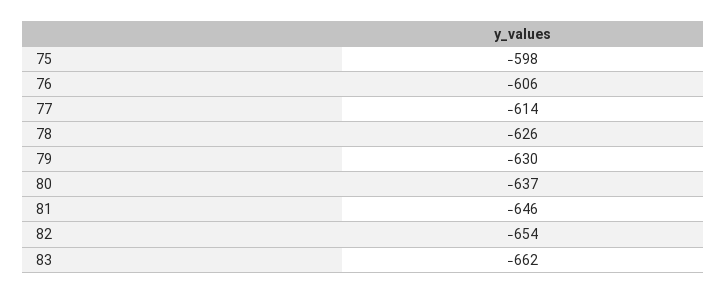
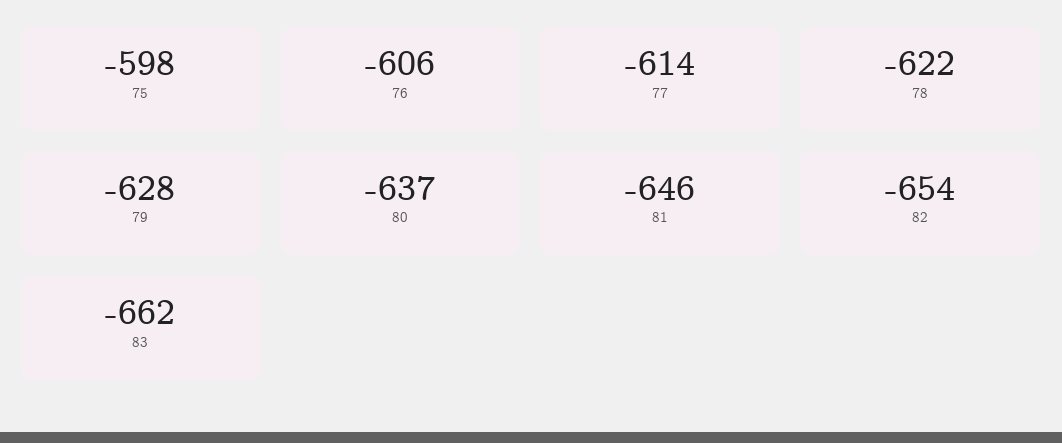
  {
    "75": -598,
    "76": -606,
    "77": -614,
-   "78": -626,
+   "78": -622,
-   "79": -630,
+   "79": -628,
    "80": -637,
    "81": -646,
    "82": -654,
    "83": -662
  }

